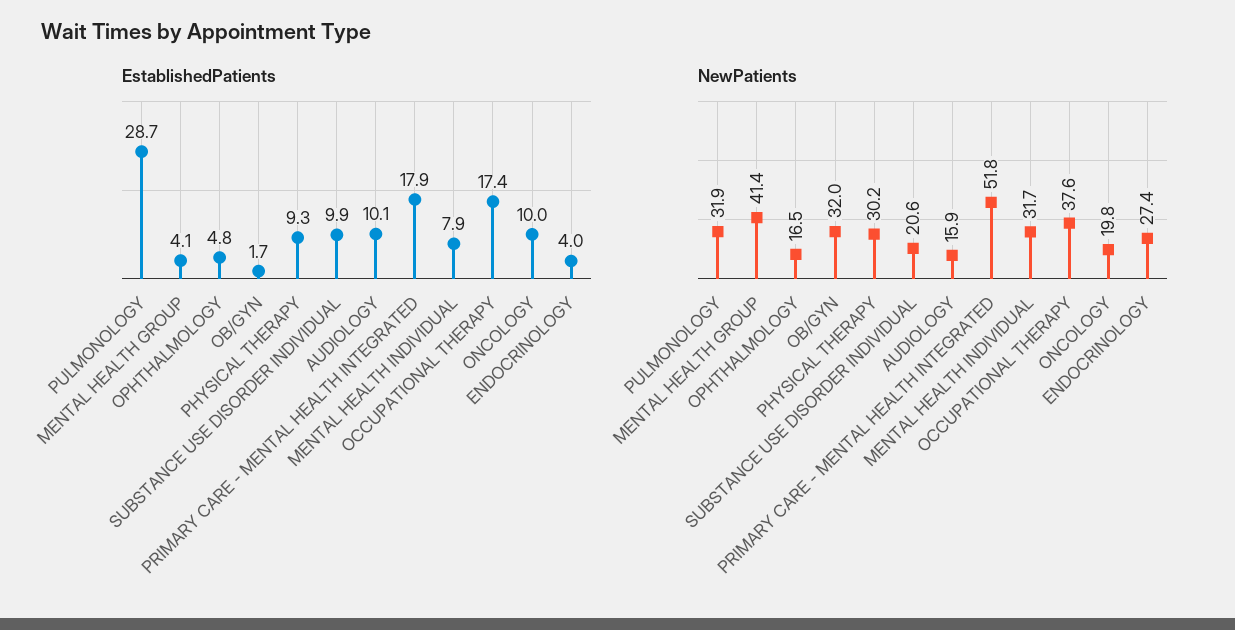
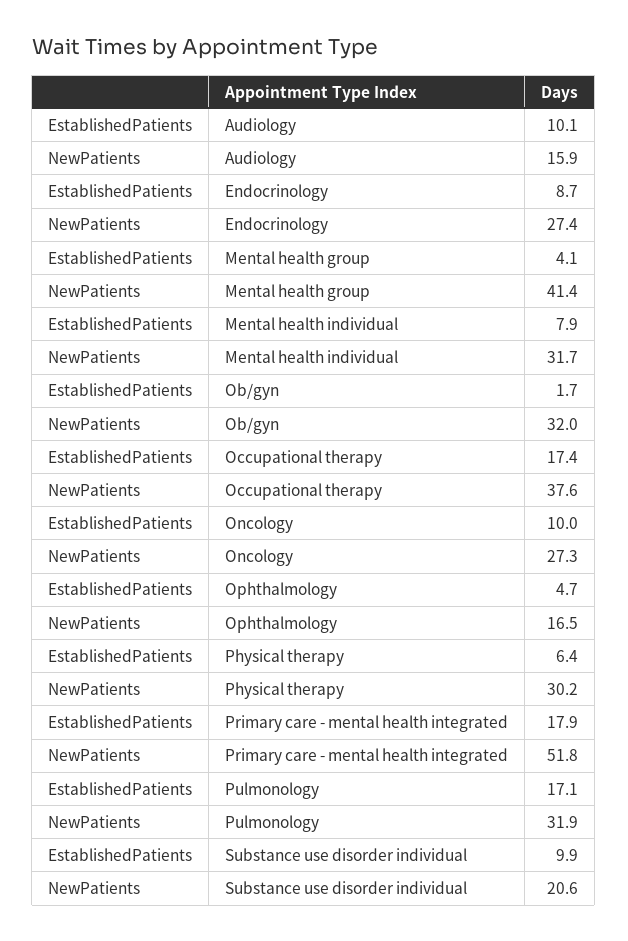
  {
    "EstablishedPatients": {
-     "PULMONOLOGY": 28.7,
+     "PULMONOLOGY": 17.1,
      "MENTAL HEALTH GROUP": 4.1,
-     "OPHTHALMOLOGY": 4.8,
+     "OPHTHALMOLOGY": 4.7,
      "OB/GYN": 1.7,
-     "PHYSICAL THERAPY": 9.3,
+     "PHYSICAL THERAPY": 6.4,
      "SUBSTANCE USE DISORDER INDIVIDUAL": 9.9,
      "AUDIOLOGY": 10.1,
      "PRIMARY CARE - MENTAL HEALTH INTEGRATED": 17.9,
      "MENTAL HEALTH INDIVIDUAL": 7.9,
      "OCCUPATIONAL THERAPY": 17.4,
      "ONCOLOGY": 10,
-     "ENDOCRINOLOGY": 4
+     "ENDOCRINOLOGY": 8.7
    },
    "NewPatients": {
      "PULMONOLOGY": 31.9,
      "MENTAL HEALTH GROUP": 41.4,
      "OPHTHALMOLOGY": 16.5,
      "OB/GYN": 32,
      "PHYSICAL THERAPY": 30.2,
      "SUBSTANCE USE DISORDER INDIVIDUAL": 20.6,
      "AUDIOLOGY": 15.9,
      "PRIMARY CARE - MENTAL HEALTH INTEGRATED": 51.8,
      "MENTAL HEALTH INDIVIDUAL": 31.7,
      "OCCUPATIONAL THERAPY": 37.6,
-     "ONCOLOGY": 19.8,
+     "ONCOLOGY": 27.3,
      "ENDOCRINOLOGY": 27.4
    }
  }

